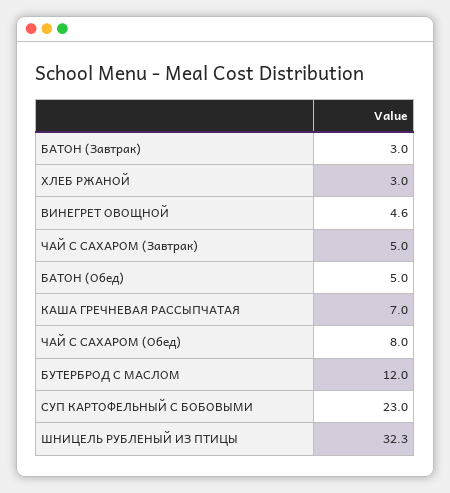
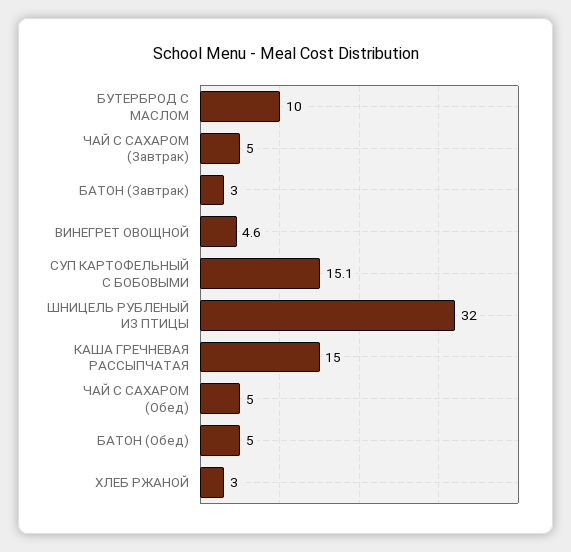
  {
    "БАТОН (Завтрак)": 3,
    "ХЛЕБ РЖАНОЙ": 3,
    "ВИНЕГРЕТ ОВОЩНОЙ": 4.6,
    "ЧАЙ С САХАРОМ (Завтрак)": 5,
    "БАТОН (Обед)": 5,
-   "КАША ГРЕЧНЕВАЯ РАССЫПЧАТАЯ": 7,
+   "КАША ГРЕЧНЕВАЯ РАССЫПЧАТАЯ": 15,
-   "ЧАЙ С САХАРОМ (Обед)": 8,
+   "ЧАЙ С САХАРОМ (Обед)": 5,
-   "БУТЕРБРОД С МАСЛОМ": 12,
+   "БУТЕРБРОД С МАСЛОМ": 10,
-   "СУП КАРТОФЕЛЬНЫЙ С БОБОВЫМИ": 23,
+   "СУП КАРТОФЕЛЬНЫЙ С БОБОВЫМИ": 15.1,
-   "ШНИЦЕЛЬ РУБЛЕНЫЙ ИЗ ПТИЦЫ": 32.3
+   "ШНИЦЕЛЬ РУБЛЕНЫЙ ИЗ ПТИЦЫ": 32
  }

